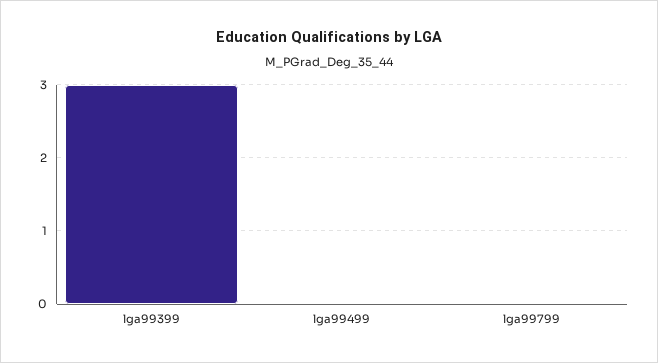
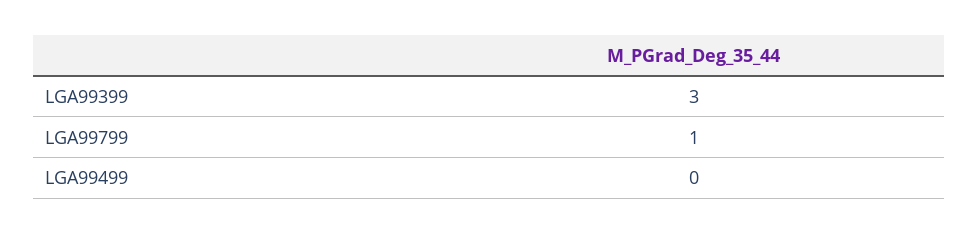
  {
    "lga99399": 3,
    "lga99499": 0,
-   "lga99799": 0
+   "lga99799": 1
  }

